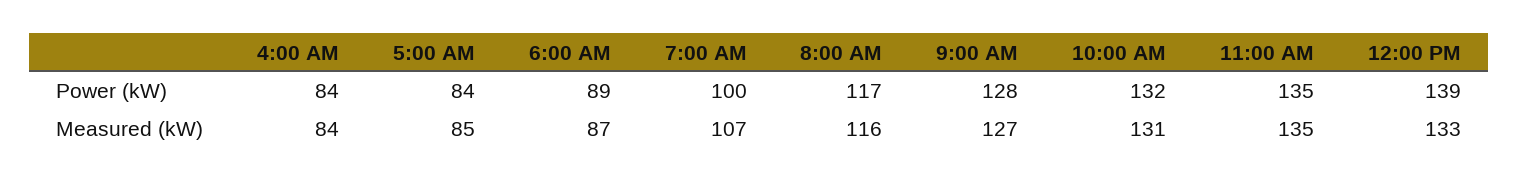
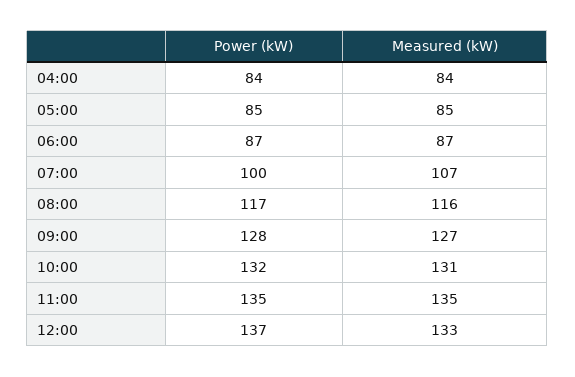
  {
    "4:00 AM": {
      "Power (kW)": 84,
      "Measured (kW)": 84
    },
    "5:00 AM": {
-     "Power (kW)": 84,
+     "Power (kW)": 85,
      "Measured (kW)": 85
    },
    "6:00 AM": {
-     "Power (kW)": 89,
+     "Power (kW)": 87,
      "Measured (kW)": 87
    },
    "7:00 AM": {
      "Power (kW)": 100,
      "Measured (kW)": 107
    },
    "8:00 AM": {
      "Power (kW)": 117,
      "Measured (kW)": 116
    },
    "9:00 AM": {
      "Power (kW)": 128,
      "Measured (kW)": 127
    },
    "10:00 AM": {
      "Power (kW)": 132,
      "Measured (kW)": 131
    },
    "11:00 AM": {
      "Power (kW)": 135,
      "Measured (kW)": 135
    },
    "12:00 PM": {
-     "Power (kW)": 139,
+     "Power (kW)": 137,
      "Measured (kW)": 133
    }
  }

